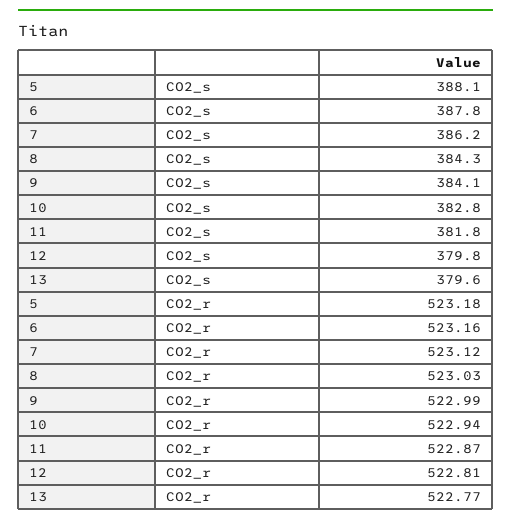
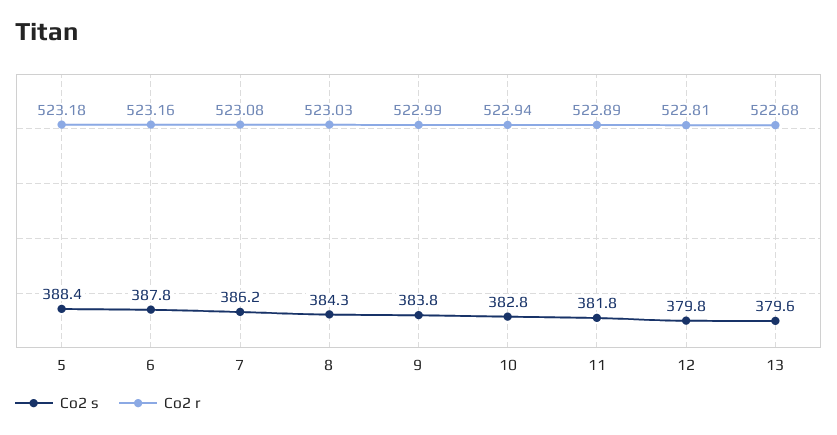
  {
    "CO2_s": {
-     "5": 388.1,
+     "5": 388.4,
      "6": 387.8,
      "7": 386.2,
      "8": 384.3,
-     "9": 384.1,
+     "9": 383.8,
      "10": 382.8,
      "11": 381.8,
      "12": 379.8,
      "13": 379.6
    },
    "CO2_r": {
      "5": 523.18,
      "6": 523.16,
-     "7": 523.12,
+     "7": 523.08,
      "8": 523.03,
      "9": 522.99,
      "10": 522.94,
-     "11": 522.87,
+     "11": 522.89,
      "12": 522.81,
-     "13": 522.77
+     "13": 522.68
    }
  }

